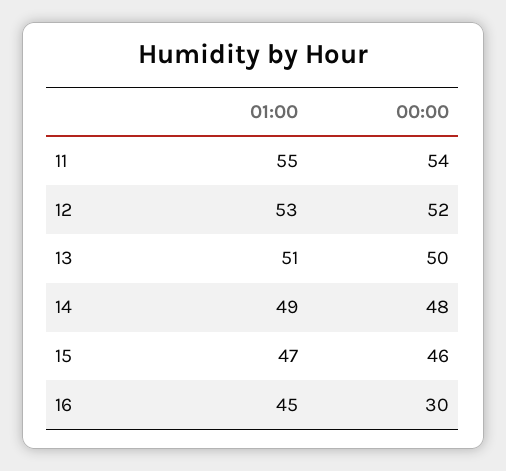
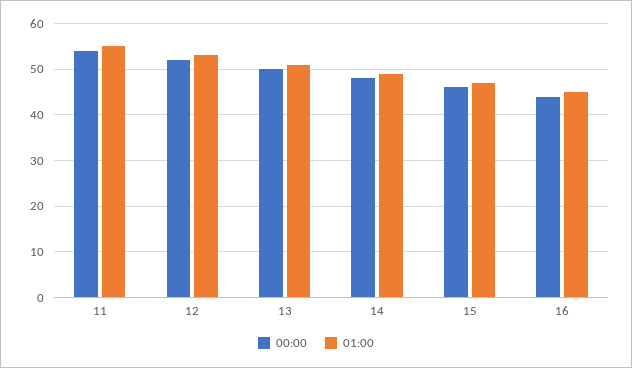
  {
    "01:00": {
      "11": 55,
      "12": 53,
      "13": 51,
      "14": 49,
      "15": 47,
      "16": 45
    },
    "00:00": {
      "11": 54,
      "12": 52,
      "13": 50,
      "14": 48,
      "15": 46,
-     "16": 30
+     "16": 45
    }
  }

